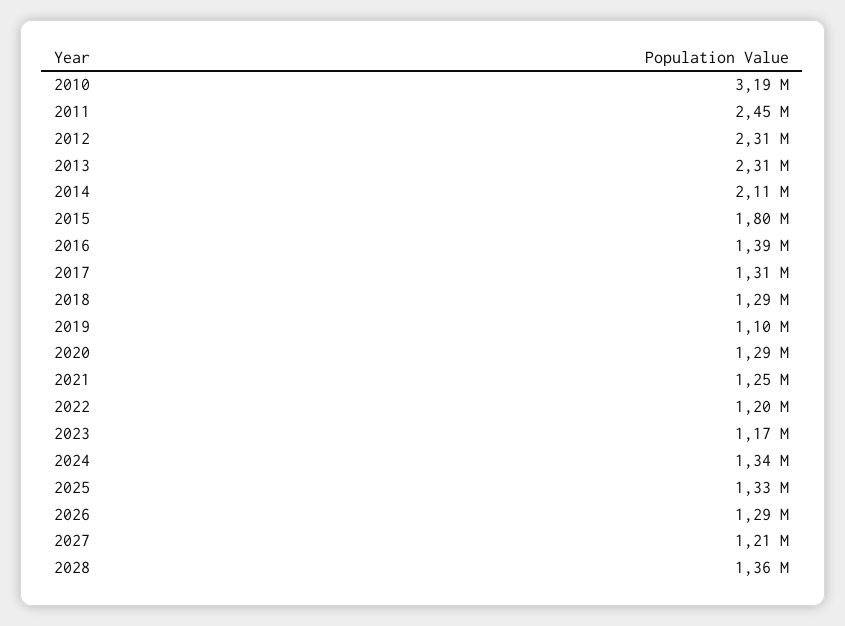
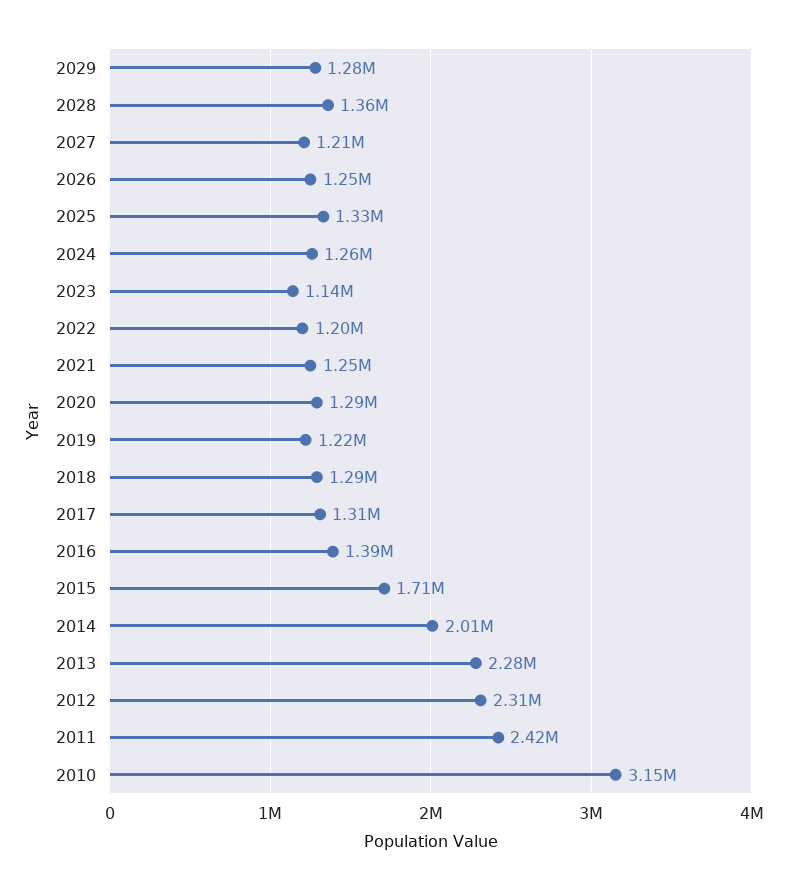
  {
-   "2010": 3190000,
+   "2010": 3150000,
-   "2011": 2450000,
+   "2011": 2420000,
    "2012": 2310000,
-   "2013": 2310000,
+   "2013": 2280000,
-   "2014": 2110000,
+   "2014": 2010000,
-   "2015": 1800000,
+   "2015": 1710000,
    "2016": 1390000,
    "2017": 1310000,
    "2018": 1290000,
-   "2019": 1100000,
+   "2019": 1220000,
    "2020": 1290000,
    "2021": 1250000,
    "2022": 1200000,
-   "2023": 1170000,
+   "2023": 1140000,
-   "2024": 1340000,
+   "2024": 1260000,
    "2025": 1330000,
-   "2026": 1290000,
+   "2026": 1250000,
    "2027": 1210000,
-   "2028": 1360000
+   "2028": 1360000,
+   "2029": 1280000
  }

